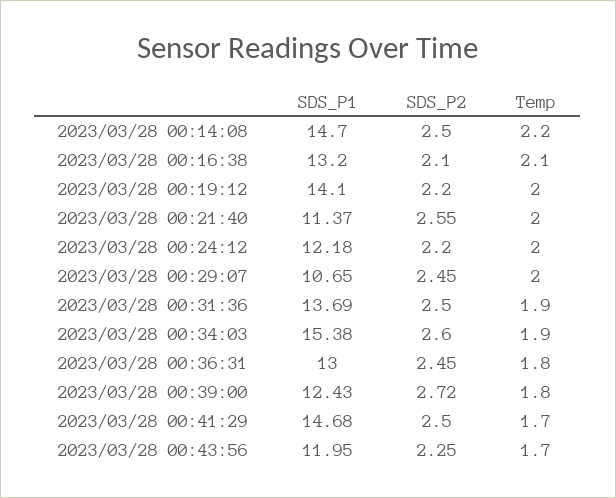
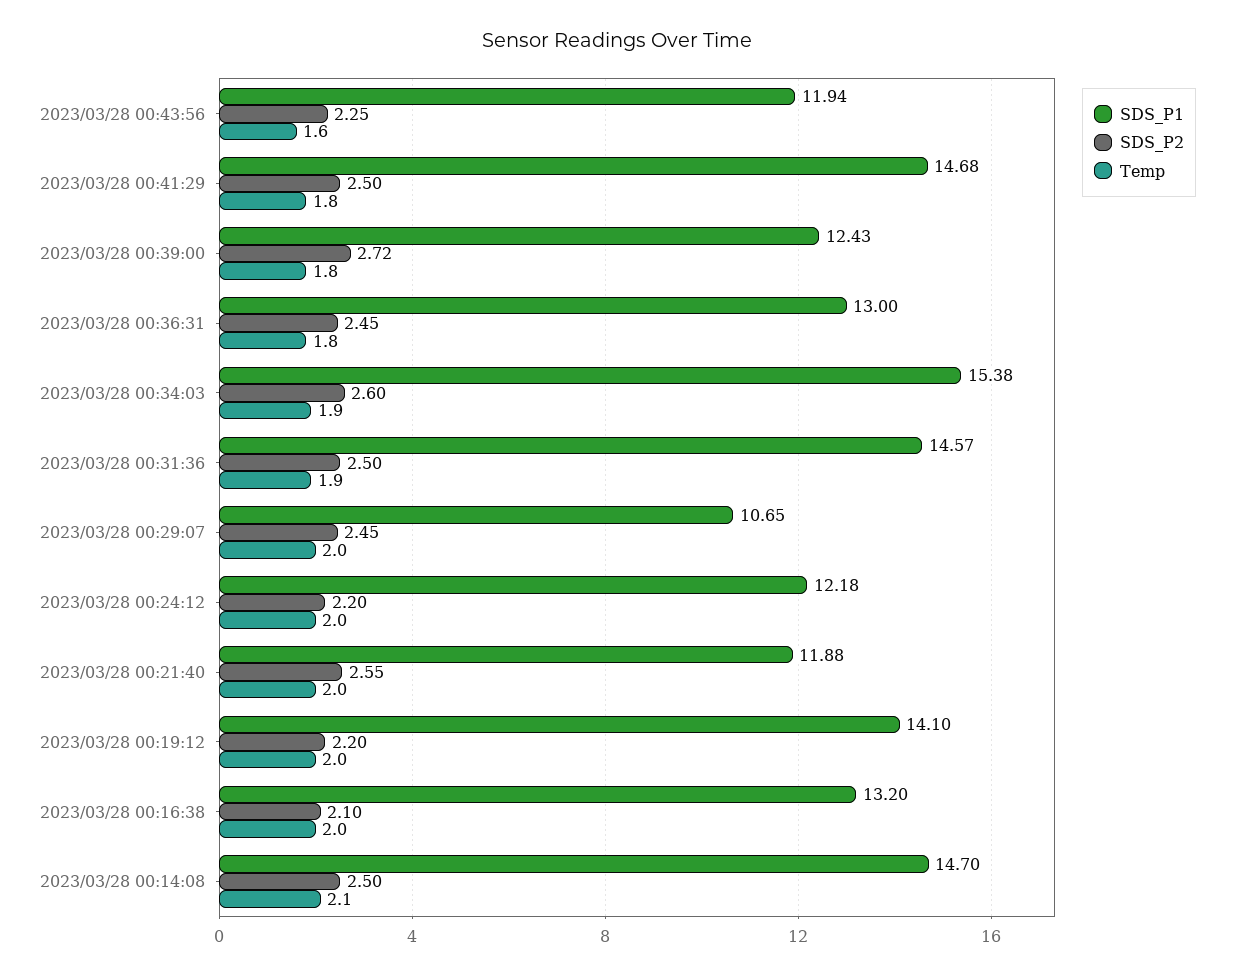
  {
    "SDS_P1": {
      "2023/03/28 00:14:08": 14.7,
      "2023/03/28 00:16:38": 13.2,
      "2023/03/28 00:19:12": 14.1,
-     "2023/03/28 00:21:40": 11.37,
+     "2023/03/28 00:21:40": 11.88,
      "2023/03/28 00:24:12": 12.18,
      "2023/03/28 00:29:07": 10.65,
-     "2023/03/28 00:31:36": 13.69,
+     "2023/03/28 00:31:36": 14.57,
      "2023/03/28 00:34:03": 15.38,
      "2023/03/28 00:36:31": 13,
      "2023/03/28 00:39:00": 12.43,
      "2023/03/28 00:41:29": 14.68,
-     "2023/03/28 00:43:56": 11.95
+     "2023/03/28 00:43:56": 11.94
    },
    "SDS_P2": {
      "2023/03/28 00:14:08": 2.5,
      "2023/03/28 00:16:38": 2.1,
      "2023/03/28 00:19:12": 2.2,
      "2023/03/28 00:21:40": 2.55,
      "2023/03/28 00:24:12": 2.2,
      "2023/03/28 00:29:07": 2.45,
      "2023/03/28 00:31:36": 2.5,
      "2023/03/28 00:34:03": 2.6,
      "2023/03/28 00:36:31": 2.45,
      "2023/03/28 00:39:00": 2.72,
      "2023/03/28 00:41:29": 2.5,
      "2023/03/28 00:43:56": 2.25
    },
    "Temp": {
-     "2023/03/28 00:14:08": 2.2,
+     "2023/03/28 00:14:08": 2.1,
-     "2023/03/28 00:16:38": 2.1,
+     "2023/03/28 00:16:38": 2,
      "2023/03/28 00:19:12": 2,
      "2023/03/28 00:21:40": 2,
      "2023/03/28 00:24:12": 2,
      "2023/03/28 00:29:07": 2,
      "2023/03/28 00:31:36": 1.9,
      "2023/03/28 00:34:03": 1.9,
      "2023/03/28 00:36:31": 1.8,
      "2023/03/28 00:39:00": 1.8,
-     "2023/03/28 00:41:29": 1.7,
+     "2023/03/28 00:41:29": 1.8,
-     "2023/03/28 00:43:56": 1.7
+     "2023/03/28 00:43:56": 1.6
    }
  }

